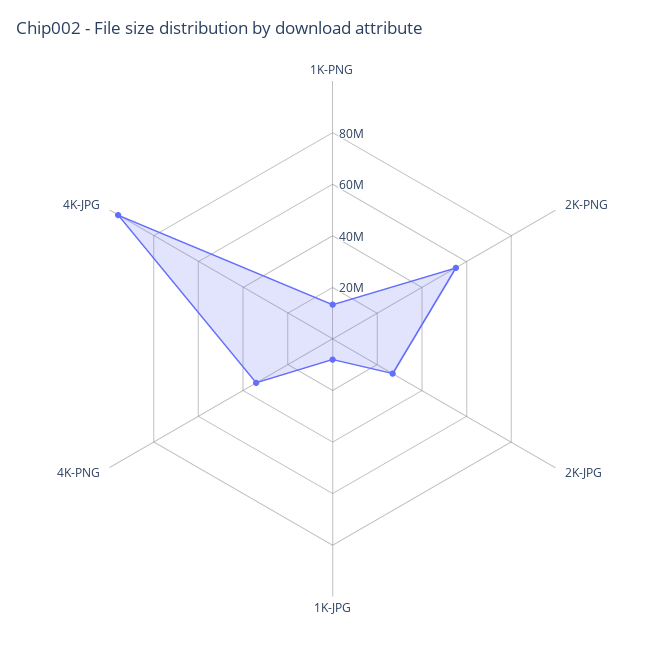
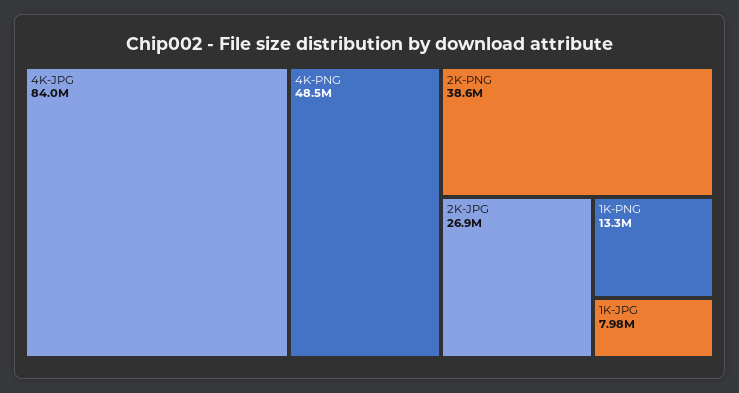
  {
    "1K-PNG": 13300000,
-   "2K-PNG": 55000000,
+   "2K-PNG": 38600000,
    "2K-JPG": 26900000,
    "1K-JPG": 7980000,
-   "4K-PNG": 35000000,
+   "4K-PNG": 48500000,
-   "4K-JPG": 95000000
+   "4K-JPG": 84000000
  }

